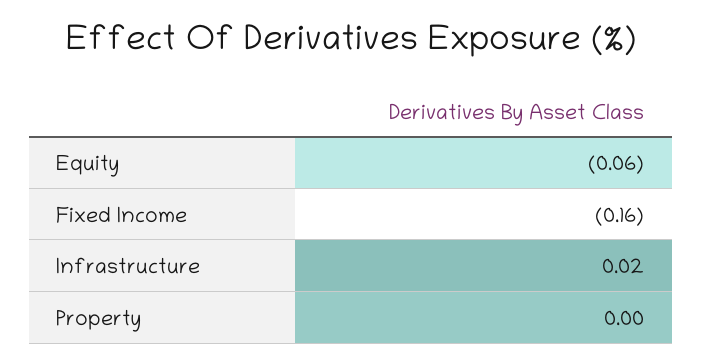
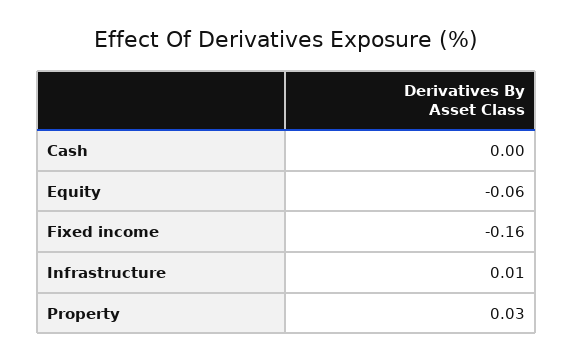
  {
    "Equity": -0.06,
    "Fixed Income": -0.16,
-   "Infrastructure": 0.02,
+   "Infrastructure": 0.01,
-   "Property": 0
+   "Property": 0.03,
+   "Cash": 0
  }

